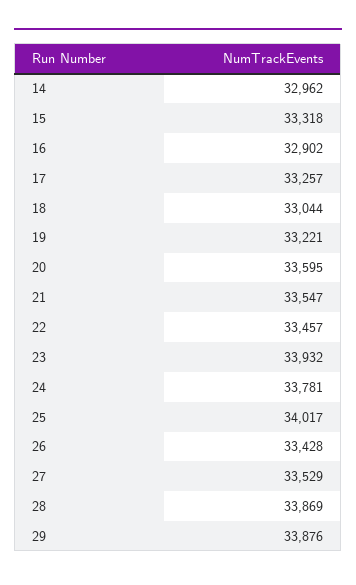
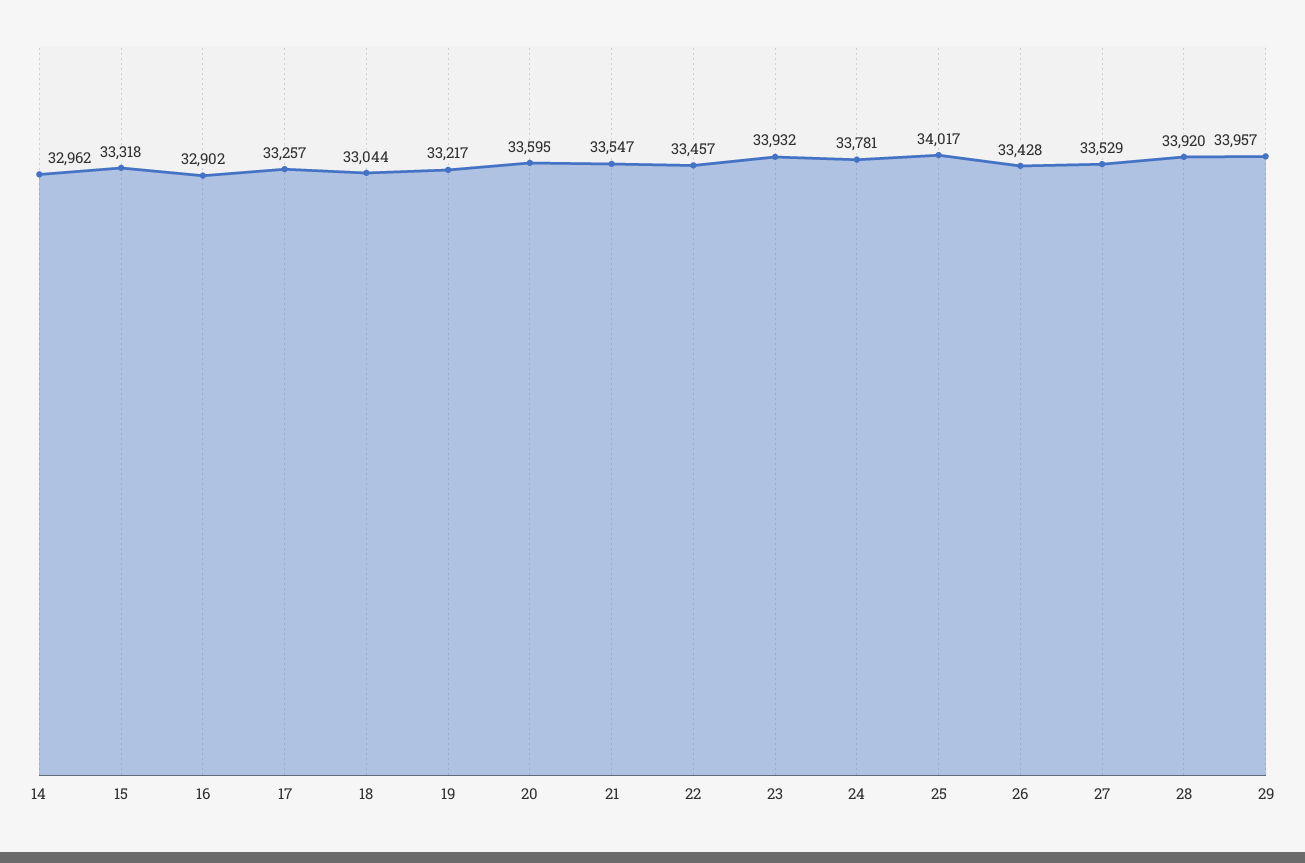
  {
    "14": 32962,
    "15": 33318,
    "16": 32902,
    "17": 33257,
    "18": 33044,
-   "19": 33221,
+   "19": 33217,
    "20": 33595,
    "21": 33547,
    "22": 33457,
    "23": 33932,
    "24": 33781,
    "25": 34017,
    "26": 33428,
    "27": 33529,
-   "28": 33869,
+   "28": 33920,
-   "29": 33876
+   "29": 33957
  }

